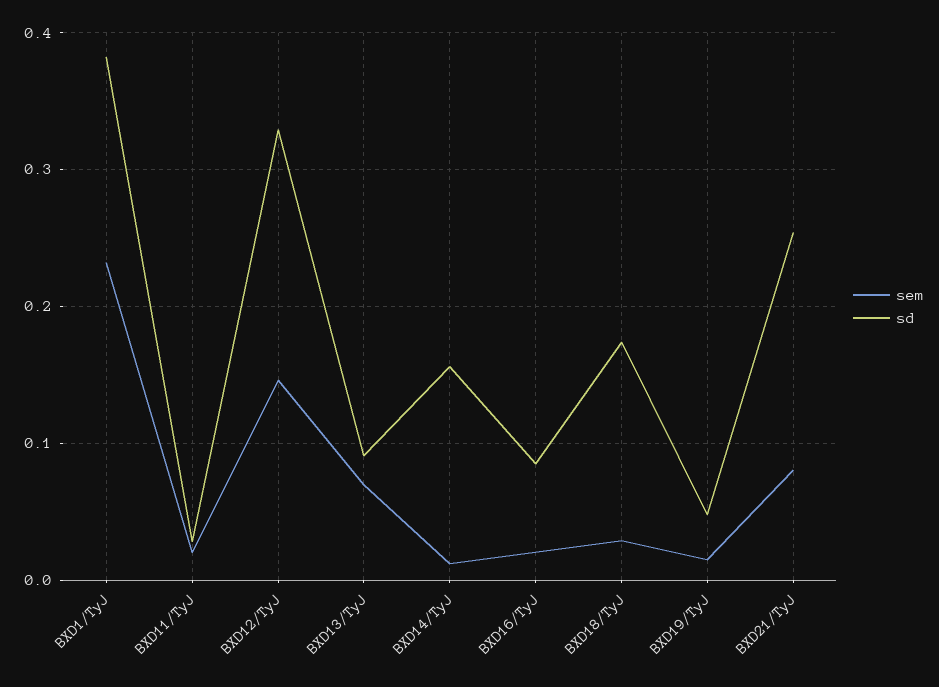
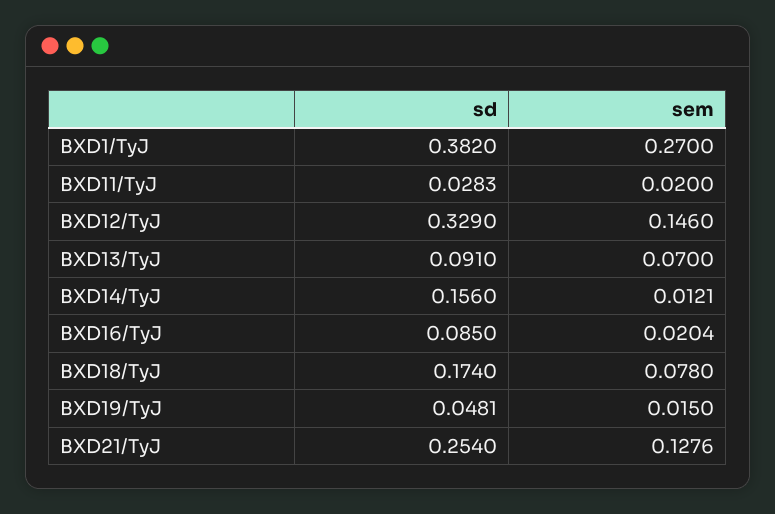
  {
    "sem": {
-     "BXD1/TyJ": 0.23,
+     "BXD1/TyJ": 0.27,
      "BXD11/TyJ": 0.02,
      "BXD12/TyJ": 0.146,
      "BXD13/TyJ": 0.07,
      "BXD14/TyJ": 0.0121,
      "BXD16/TyJ": 0.0204,
-     "BXD18/TyJ": 0.03,
+     "BXD18/TyJ": 0.078,
      "BXD19/TyJ": 0.015,
-     "BXD21/TyJ": 0.08
+     "BXD21/TyJ": 0.1276
    },
    "sd": {
      "BXD1/TyJ": 0.382,
      "BXD11/TyJ": 0.0283,
      "BXD12/TyJ": 0.329,
      "BXD13/TyJ": 0.091,
      "BXD14/TyJ": 0.156,
      "BXD16/TyJ": 0.085,
      "BXD18/TyJ": 0.174,
      "BXD19/TyJ": 0.0481,
      "BXD21/TyJ": 0.254
    }
  }

